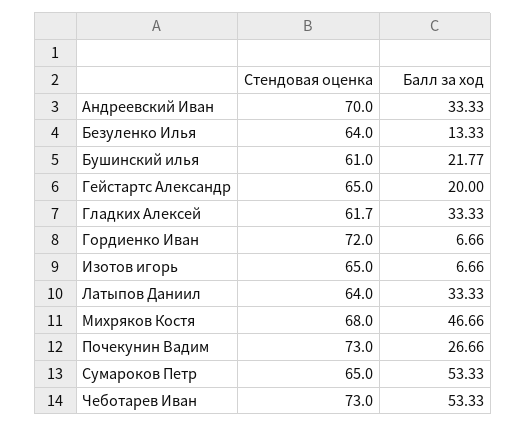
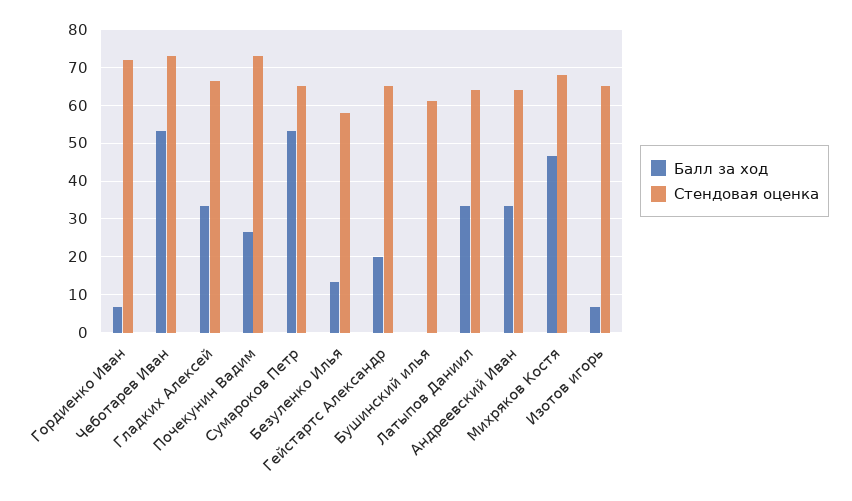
  {
    "Стендовая оценка": {
-     "Андреевский Иван": 70,
+     "Андреевский Иван": 64,
-     "Безуленко Илья": 64,
+     "Безуленко Илья": 58,
      "Бушинский илья": 61,
      "Гейстартс Александр": 65,
-     "Гладких Алексей": 61.7,
+     "Гладких Алексей": 66,
      "Гордиенко Иван": 72,
      "Изотов игорь": 65,
      "Латыпов Даниил": 64,
      "Михряков Костя": 68,
      "Почекунин Вадим": 73,
      "Сумароков Петр": 65,
      "Чеботарев Иван": 73
    },
    "Балл за ход": {
      "Андреевский Иван": 33.33,
      "Безуленко Илья": 13.33,
-     "Бушинский илья": 21.77,
+     "Бушинский илья": 0,
      "Гейстартс Александр": 20,
      "Гладких Алексей": 33.33,
      "Гордиенко Иван": 6.66,
      "Изотов игорь": 6.66,
      "Латыпов Даниил": 33.33,
      "Михряков Костя": 46.66,
      "Почекунин Вадим": 26.66,
      "Сумароков Петр": 53.33,
      "Чеботарев Иван": 53.33
    }
  }

